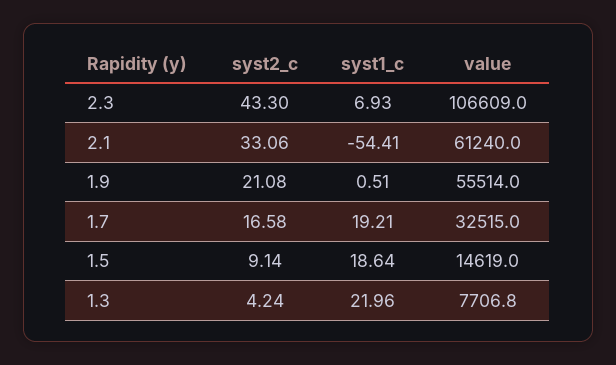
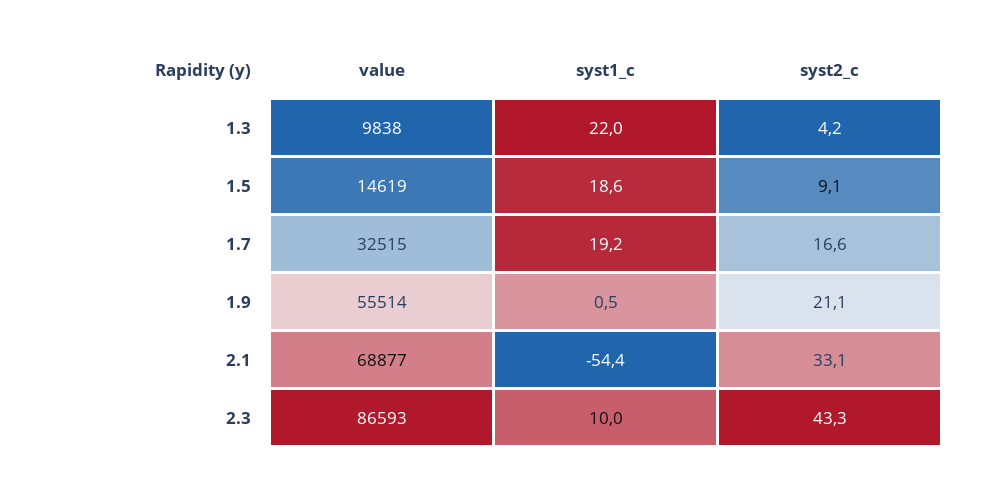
  {
    "syst2_c": {
      "2.3": 43.3,
      "2.1": 33.06,
      "1.9": 21.08,
      "1.7": 16.58,
      "1.5": 9.14,
      "1.3": 4.24
    },
    "syst1_c": {
-     "2.3": 6.93,
+     "2.3": 10,
      "2.1": -54.41,
      "1.9": 0.51,
      "1.7": 19.21,
      "1.5": 18.64,
      "1.3": 21.96
    },
    "value": {
-     "2.3": 106609,
+     "2.3": 86593,
-     "2.1": 61240,
+     "2.1": 68877,
      "1.9": 55514,
      "1.7": 32515,
      "1.5": 14619,
-     "1.3": 7706.8
+     "1.3": 9838
    }
  }

